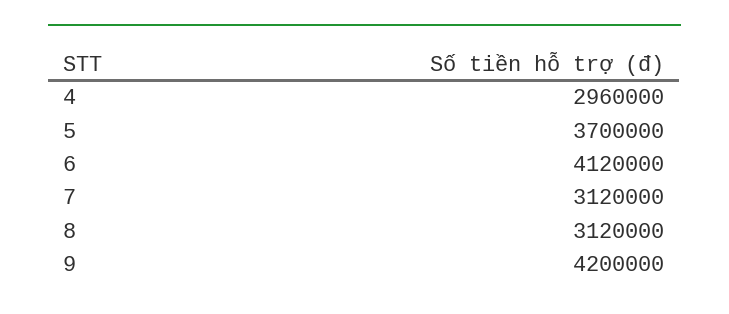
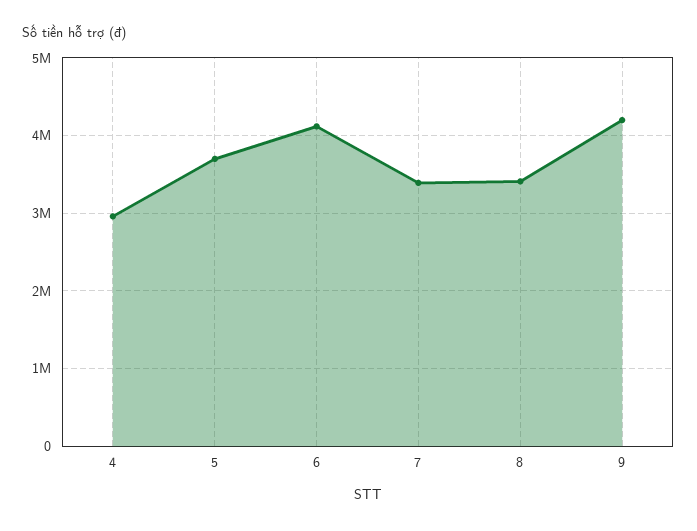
  {
    "4": 2960000,
    "5": 3700000,
    "6": 4120000,
-   "7": 3120000,
+   "7": 3400000,
-   "8": 3120000,
+   "8": 3400000,
    "9": 4200000
  }

